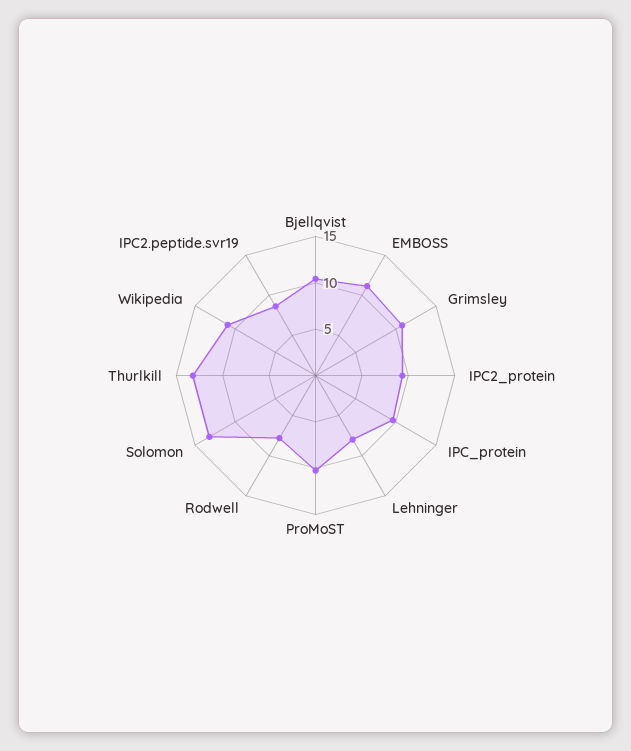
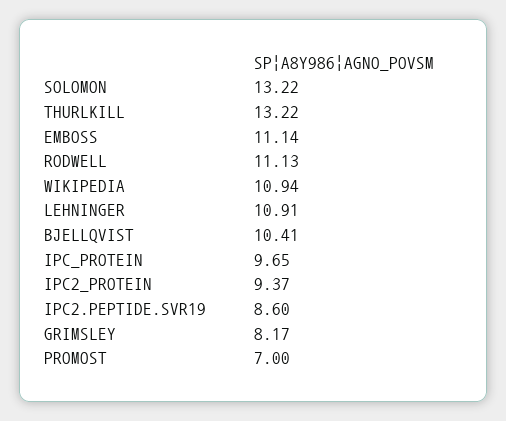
  {
    "Bjellqvist": 10.41,
    "EMBOSS": 11.14,
-   "Grimsley": 11,
+   "Grimsley": 8.17,
    "IPC2_protein": 9.37,
    "IPC_protein": 9.65,
-   "Lehninger": 8,
+   "Lehninger": 10.91,
-   "ProMoST": 10,
+   "ProMoST": 7,
-   "Rodwell": 8,
+   "Rodwell": 11.13,
    "Solomon": 13.22,
    "Thurlkill": 13.22,
    "Wikipedia": 10.94,
    "IPC2.peptide.svr19": 8.6
  }

